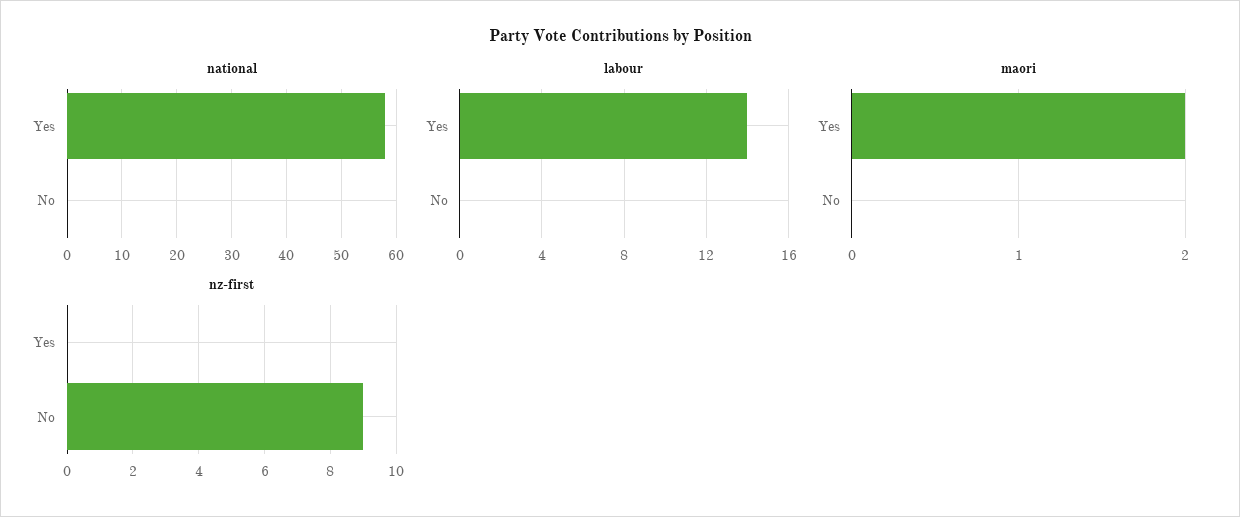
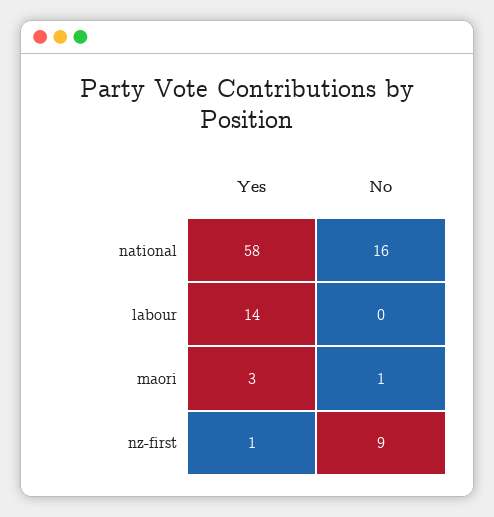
  {
    "national": {
      "Yes": 58,
-     "No": 0
+     "No": 16
    },
    "labour": {
      "Yes": 14,
      "No": 0
    },
    "maori": {
-     "Yes": 2,
+     "Yes": 3,
-     "No": 0
+     "No": 1
    },
    "nz-first": {
-     "Yes": 0,
+     "Yes": 1,
      "No": 9
    }
  }

